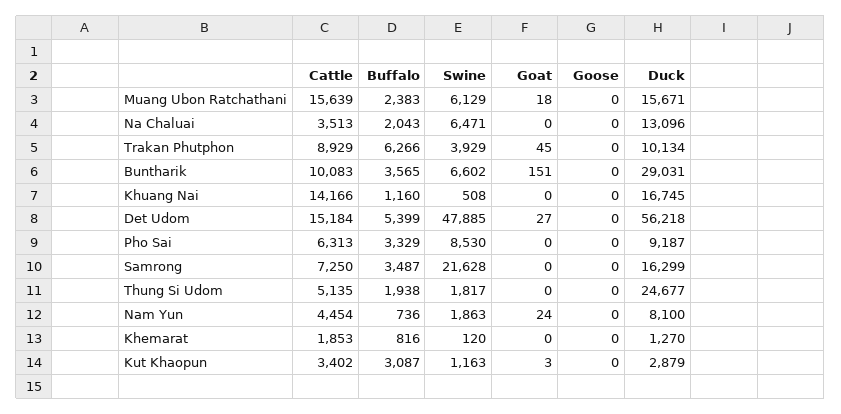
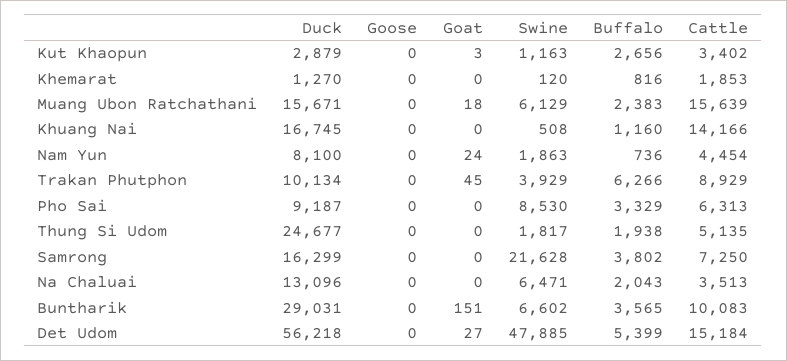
  {
    "Cattle": {
      "Muang Ubon Ratchathani": 15639,
      "Na Chaluai": 3513,
      "Trakan Phutphon": 8929,
      "Buntharik": 10083,
      "Khuang Nai": 14166,
      "Det Udom": 15184,
      "Pho Sai": 6313,
      "Samrong": 7250,
      "Thung Si Udom": 5135,
      "Nam Yun": 4454,
      "Khemarat": 1853,
      "Kut Khaopun": 3402
    },
    "Buffalo": {
      "Muang Ubon Ratchathani": 2383,
      "Na Chaluai": 2043,
      "Trakan Phutphon": 6266,
      "Buntharik": 3565,
      "Khuang Nai": 1160,
      "Det Udom": 5399,
      "Pho Sai": 3329,
-     "Samrong": 3487,
+     "Samrong": 3802,
      "Thung Si Udom": 1938,
      "Nam Yun": 736,
      "Khemarat": 816,
-     "Kut Khaopun": 3087
+     "Kut Khaopun": 2656
    },
    "Swine": {
      "Muang Ubon Ratchathani": 6129,
      "Na Chaluai": 6471,
      "Trakan Phutphon": 3929,
      "Buntharik": 6602,
      "Khuang Nai": 508,
      "Det Udom": 47885,
      "Pho Sai": 8530,
      "Samrong": 21628,
      "Thung Si Udom": 1817,
      "Nam Yun": 1863,
      "Khemarat": 120,
      "Kut Khaopun": 1163
    },
    "Goat": {
      "Muang Ubon Ratchathani": 18,
      "Na Chaluai": 0,
      "Trakan Phutphon": 45,
      "Buntharik": 151,
      "Khuang Nai": 0,
      "Det Udom": 27,
      "Pho Sai": 0,
      "Samrong": 0,
      "Thung Si Udom": 0,
      "Nam Yun": 24,
      "Khemarat": 0,
      "Kut Khaopun": 3
    },
    "Goose": {
      "Muang Ubon Ratchathani": 0,
      "Na Chaluai": 0,
      "Trakan Phutphon": 0,
      "Buntharik": 0,
      "Khuang Nai": 0,
      "Det Udom": 0,
      "Pho Sai": 0,
      "Samrong": 0,
      "Thung Si Udom": 0,
      "Nam Yun": 0,
      "Khemarat": 0,
      "Kut Khaopun": 0
    },
    "Duck": {
      "Muang Ubon Ratchathani": 15671,
      "Na Chaluai": 13096,
      "Trakan Phutphon": 10134,
      "Buntharik": 29031,
      "Khuang Nai": 16745,
      "Det Udom": 56218,
      "Pho Sai": 9187,
      "Samrong": 16299,
      "Thung Si Udom": 24677,
      "Nam Yun": 8100,
      "Khemarat": 1270,
      "Kut Khaopun": 2879
    }
  }

